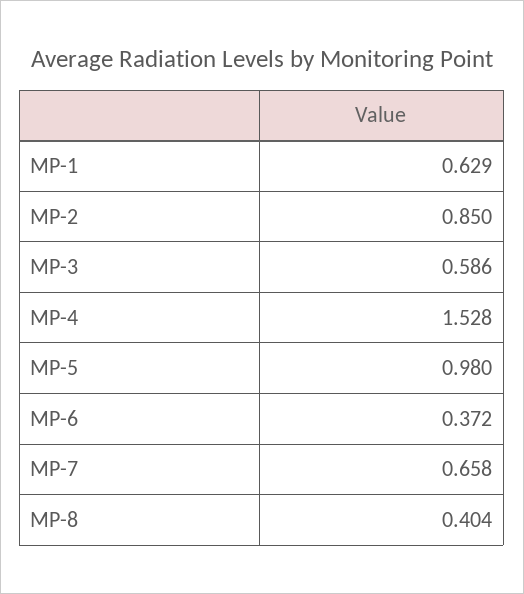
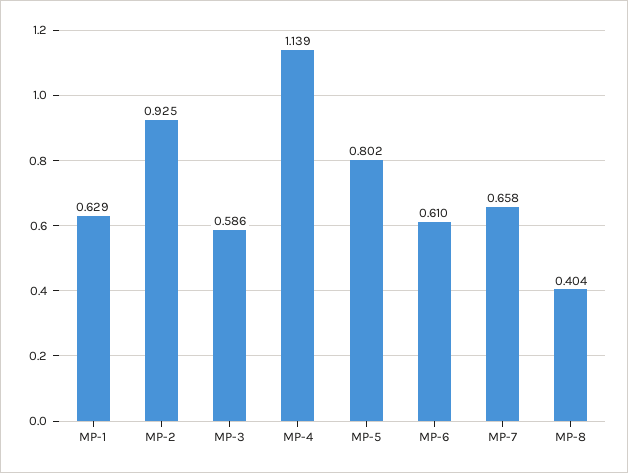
  {
    "MP-1": 0.629,
-   "MP-2": 0.85,
+   "MP-2": 0.925,
    "MP-3": 0.586,
-   "MP-4": 1.528,
+   "MP-4": 1.139,
-   "MP-5": 0.98,
+   "MP-5": 0.802,
-   "MP-6": 0.372,
+   "MP-6": 0.61,
    "MP-7": 0.658,
    "MP-8": 0.404
  }

